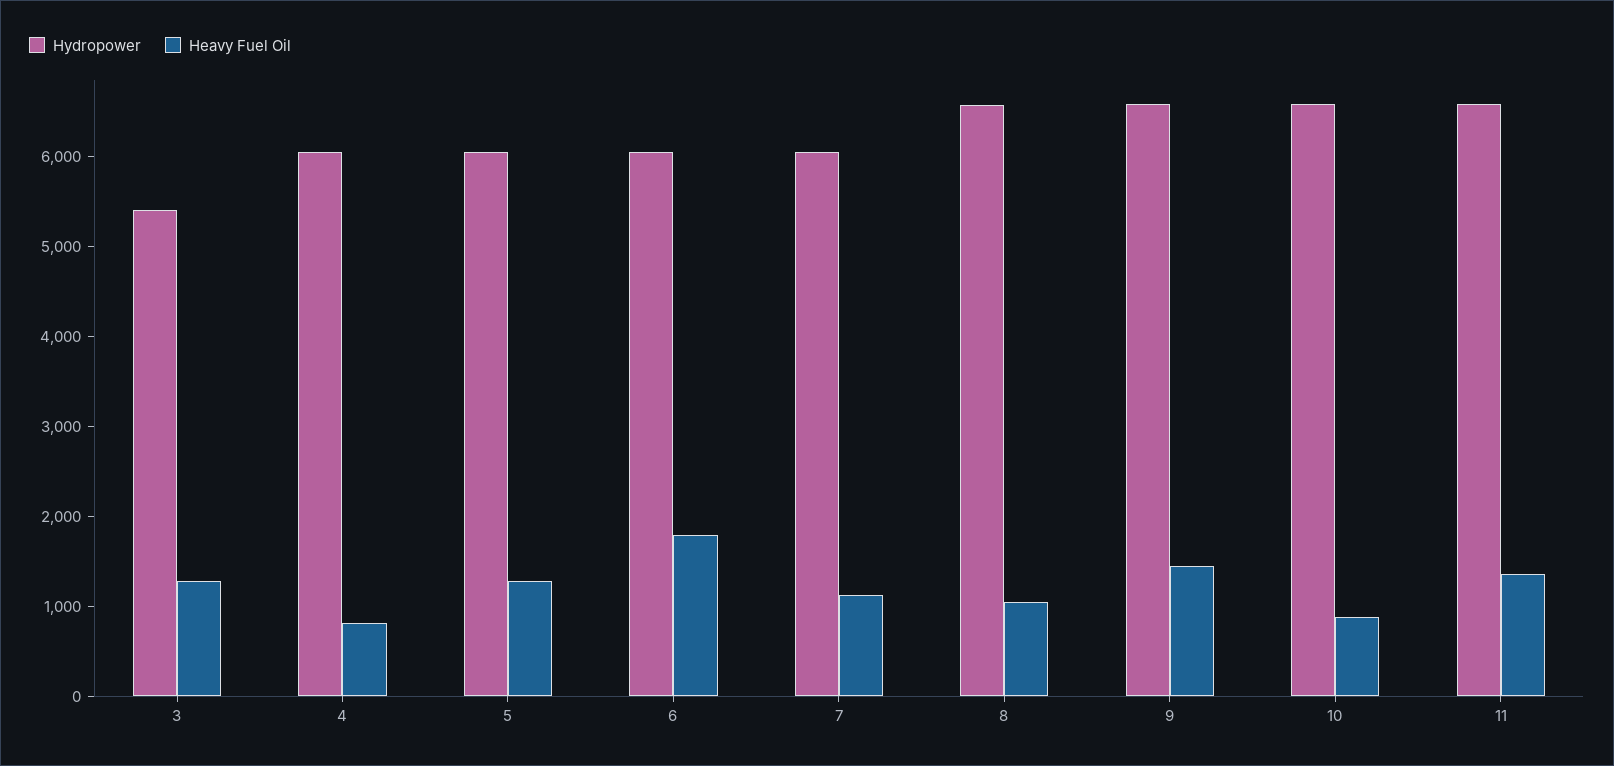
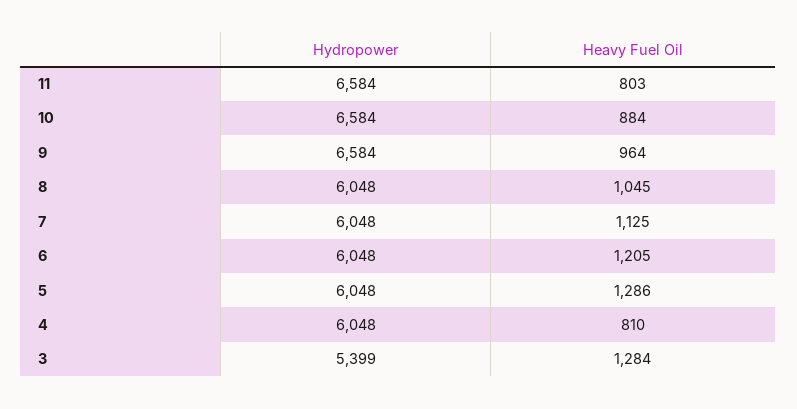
  {
    "Hydropower": {
      "3": 5399,
      "4": 6048,
      "5": 6048,
      "6": 6048,
      "7": 6048,
-     "8": 6600,
+     "8": 6048,
      "9": 6584,
      "10": 6584,
      "11": 6584
    },
    "Heavy Fuel Oil": {
      "3": 1284,
      "4": 810,
      "5": 1286,
-     "6": 1800,
+     "6": 1205,
      "7": 1125,
      "8": 1045,
-     "9": 1400,
+     "9": 964,
      "10": 884,
-     "11": 1400
+     "11": 803
    }
  }

